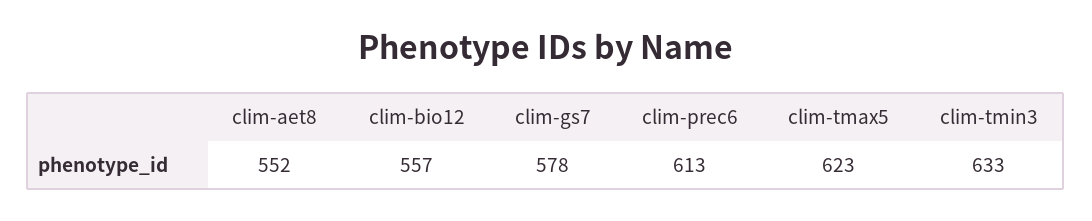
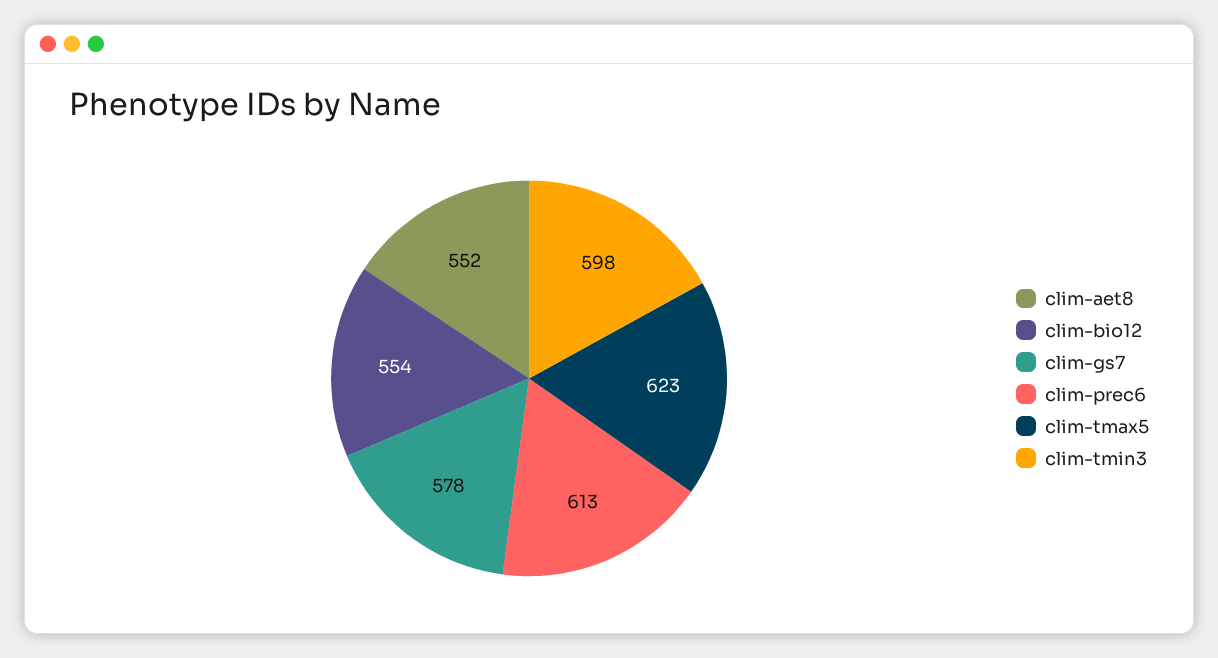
  {
    "clim-aet8": 552,
-   "clim-bio12": 557,
+   "clim-bio12": 554,
    "clim-gs7": 578,
    "clim-prec6": 613,
    "clim-tmax5": 623,
-   "clim-tmin3": 633
+   "clim-tmin3": 598
  }

